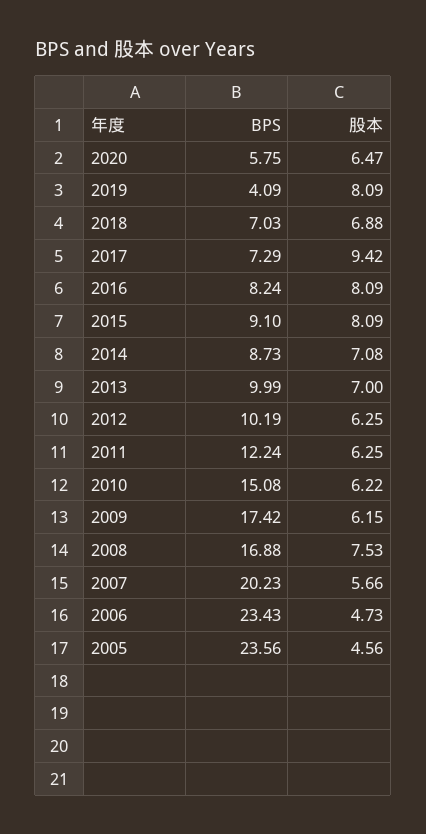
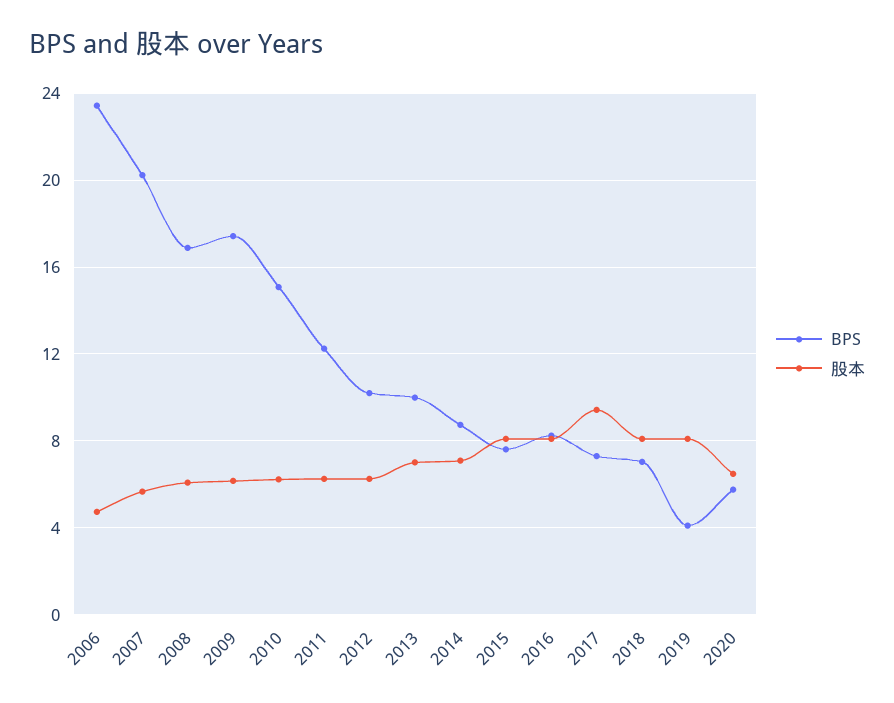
  {
    "BPS": {
      "2020": 5.75,
      "2019": 4.09,
      "2018": 7.03,
      "2017": 7.29,
      "2016": 8.24,
-     "2015": 9.1,
+     "2015": 7.5,
      "2014": 8.73,
      "2013": 9.99,
      "2012": 10.19,
      "2011": 12.24,
      "2010": 15.08,
      "2009": 17.42,
      "2008": 16.88,
      "2007": 20.23,
-     "2006": 23.43,
+     "2006": 23.43
-     "2005": 23.56
    },
    "股本": {
      "2020": 6.47,
      "2019": 8.09,
-     "2018": 6.88,
+     "2018": 8,
      "2017": 9.42,
      "2016": 8.09,
      "2015": 8.09,
      "2014": 7.08,
      "2013": 7,
      "2012": 6.25,
      "2011": 6.25,
      "2010": 6.22,
      "2009": 6.15,
-     "2008": 7.53,
+     "2008": 6,
      "2007": 5.66,
-     "2006": 4.73,
+     "2006": 4.73
-     "2005": 4.56
    }
  }

